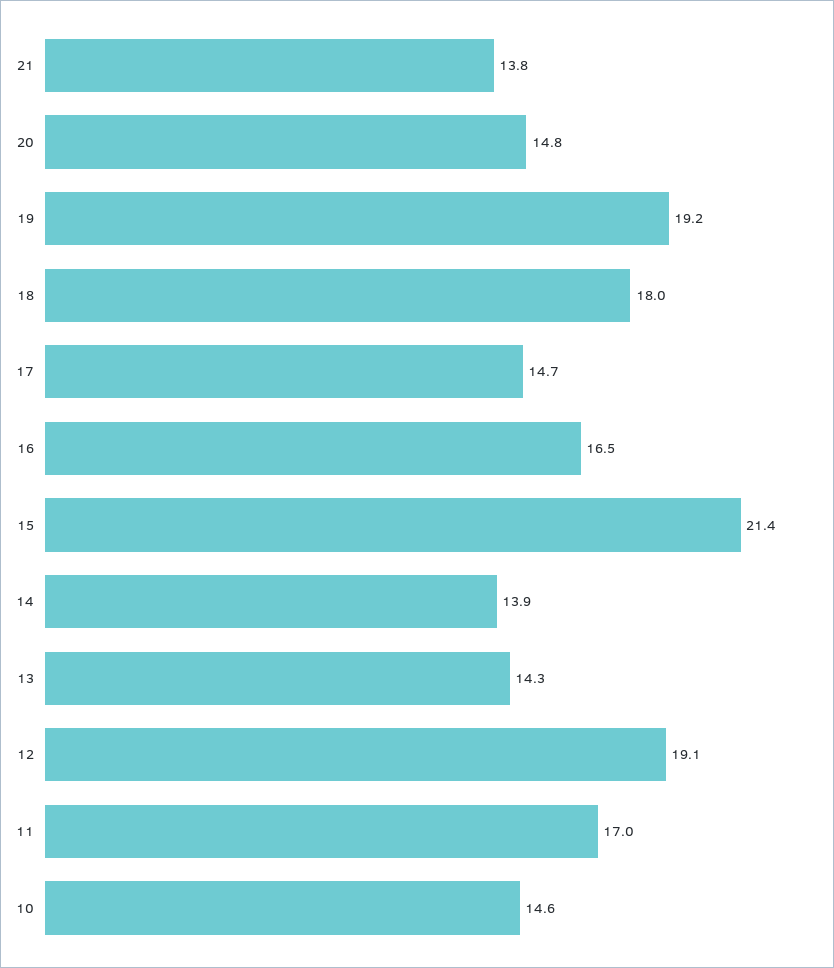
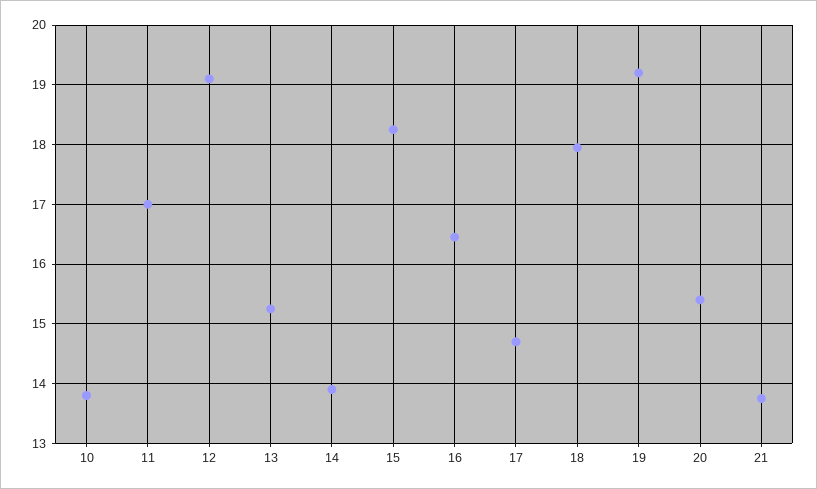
  {
    "21": 13.8,
-   "20": 14.8,
+   "20": 15.4,
    "19": 19.2,
    "18": 18,
    "17": 14.7,
    "16": 16.5,
-   "15": 21.4,
+   "15": 18.2,
    "14": 13.9,
-   "13": 14.3,
+   "13": 15.2,
    "12": 19.1,
    "11": 17,
-   "10": 14.6
+   "10": 13.8
  }

